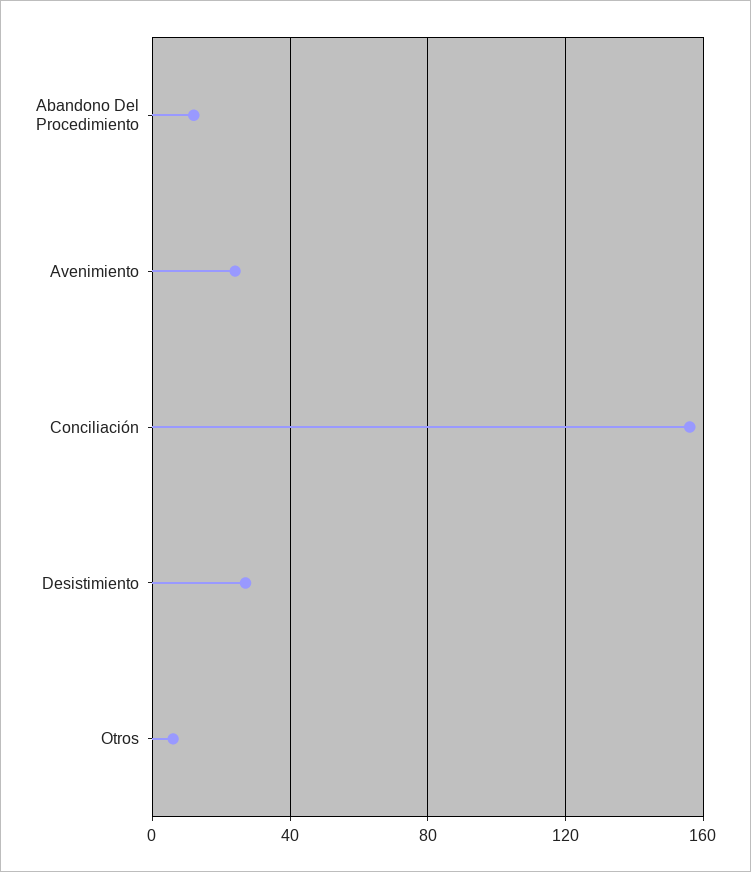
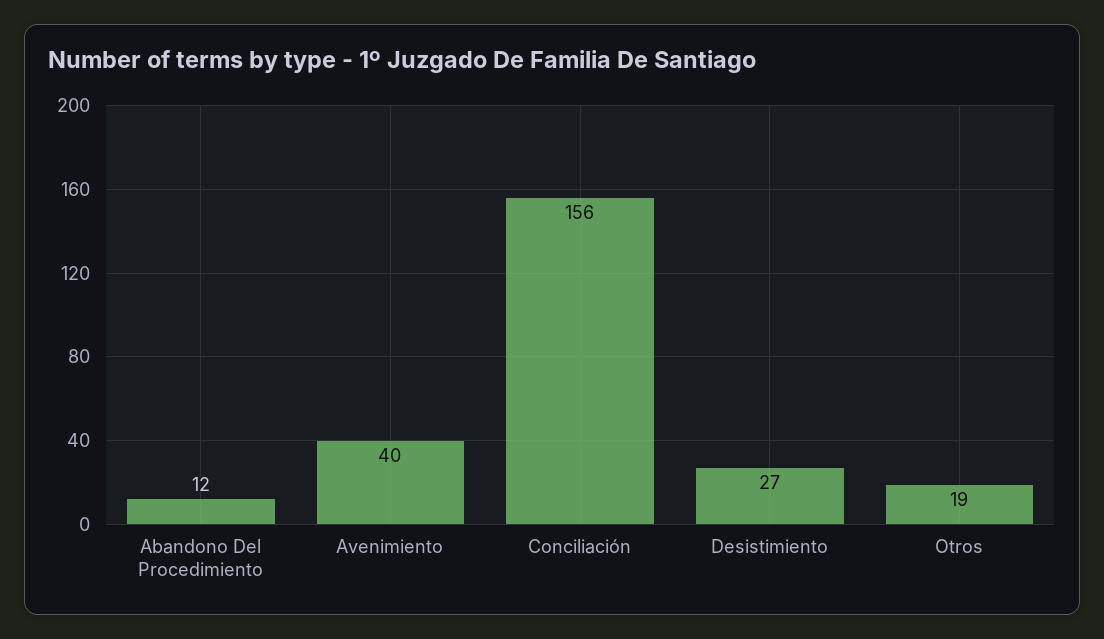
  {
    "Abandono Del Procedimiento": 12,
-   "Avenimiento": 25,
+   "Avenimiento": 40,
    "Conciliación": 156,
    "Desistimiento": 27,
-   "Otros": 5
+   "Otros": 19
  }

